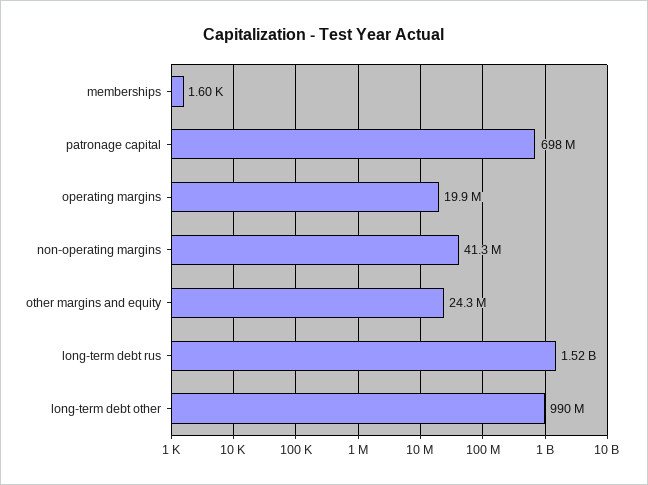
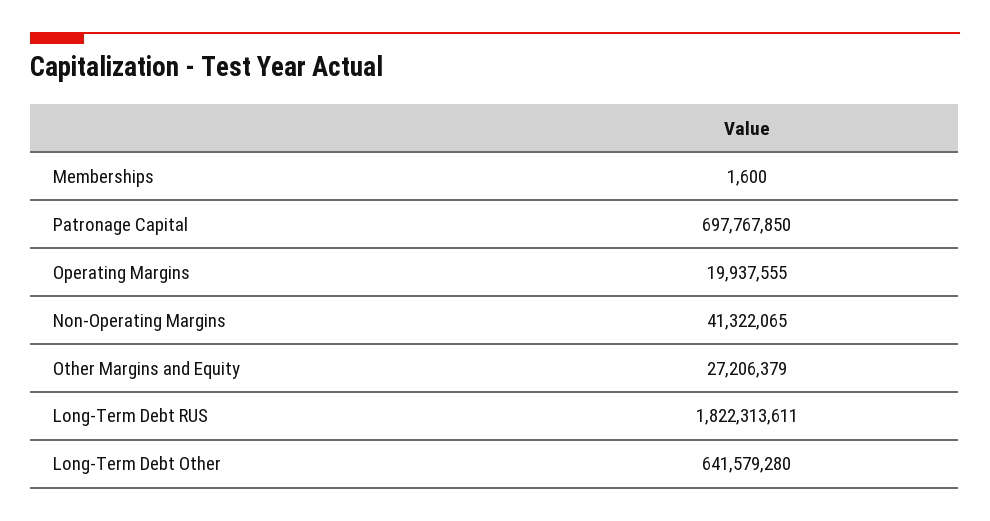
  {
    "memberships": 1600,
    "patronage capital": 697767850,
    "operating margins": 19937555,
    "non-operating margins": 41322065,
-   "other margins and equity": 24300000,
+   "other margins and equity": 27206379,
-   "long-term debt rus": 1520000000,
+   "long-term debt rus": 1822313611,
-   "long-term debt other": 990000000
+   "long-term debt other": 641579280
  }

